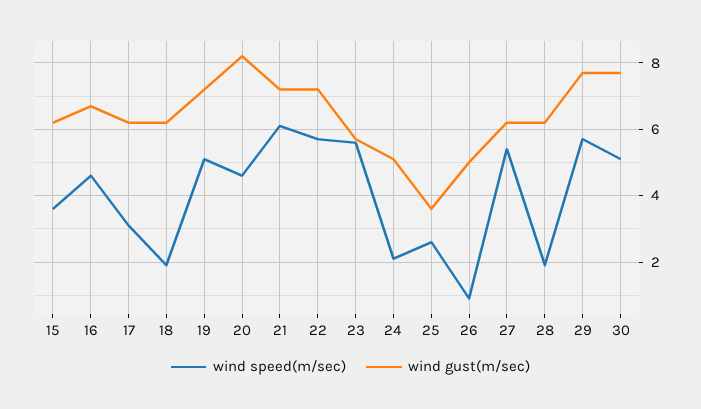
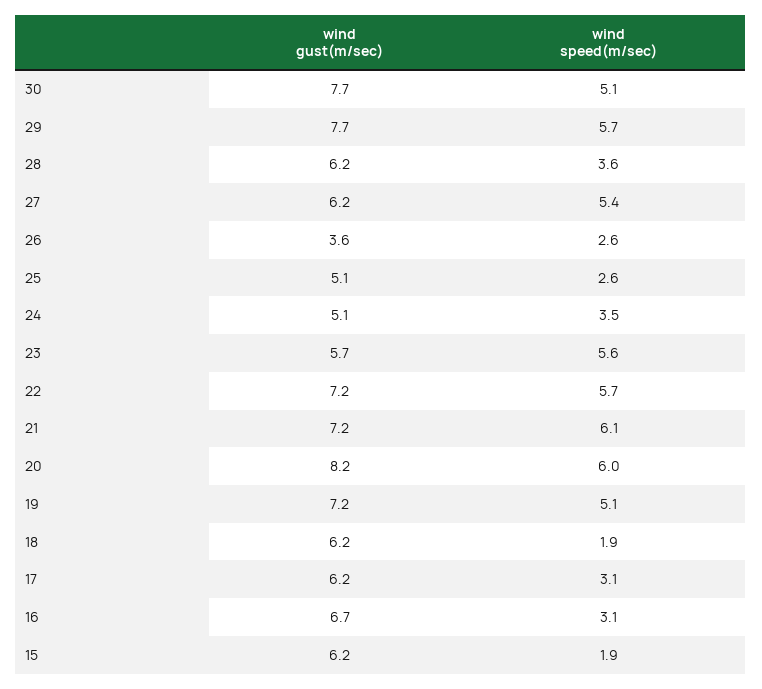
  {
    "wind speed(m/sec)": {
-     "15": 3.5,
+     "15": 1.9,
-     "16": 4.5,
+     "16": 3.1,
      "17": 3.1,
      "18": 1.9,
      "19": 5.1,
-     "20": 4.5,
+     "20": 6,
      "21": 6.1,
      "22": 5.7,
      "23": 5.6,
-     "24": 2,
+     "24": 3.5,
      "25": 2.6,
-     "26": 1,
+     "26": 2.6,
      "27": 5.4,
-     "28": 2,
+     "28": 3.6,
      "29": 5.7,
      "30": 5.1
    },
    "wind gust(m/sec)": {
      "15": 6.2,
      "16": 6.7,
      "17": 6.2,
      "18": 6.2,
      "19": 7.2,
      "20": 8.2,
      "21": 7.2,
      "22": 7.2,
      "23": 5.7,
      "24": 5.1,
-     "25": 3.5,
+     "25": 5.1,
-     "26": 5,
+     "26": 3.6,
      "27": 6.2,
      "28": 6.2,
      "29": 7.7,
      "30": 7.7
    }
  }

